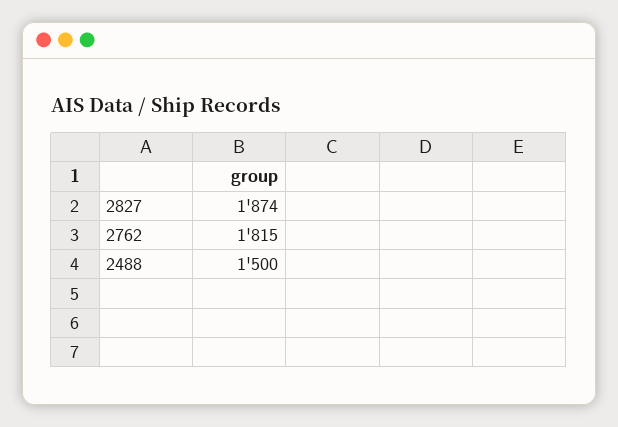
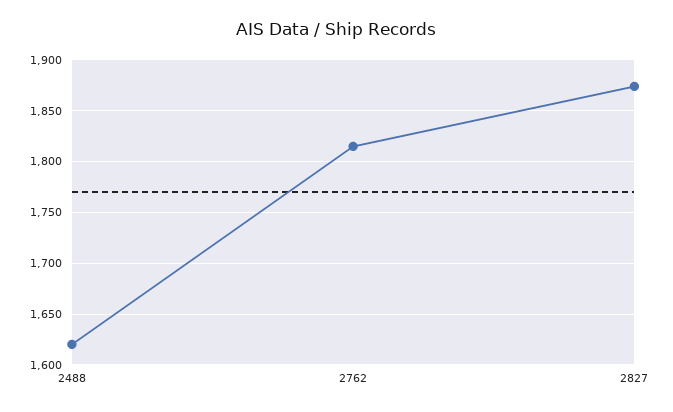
  {
    "2827": 1874,
    "2762": 1815,
-   "2488": 1500
+   "2488": 1620
  }

